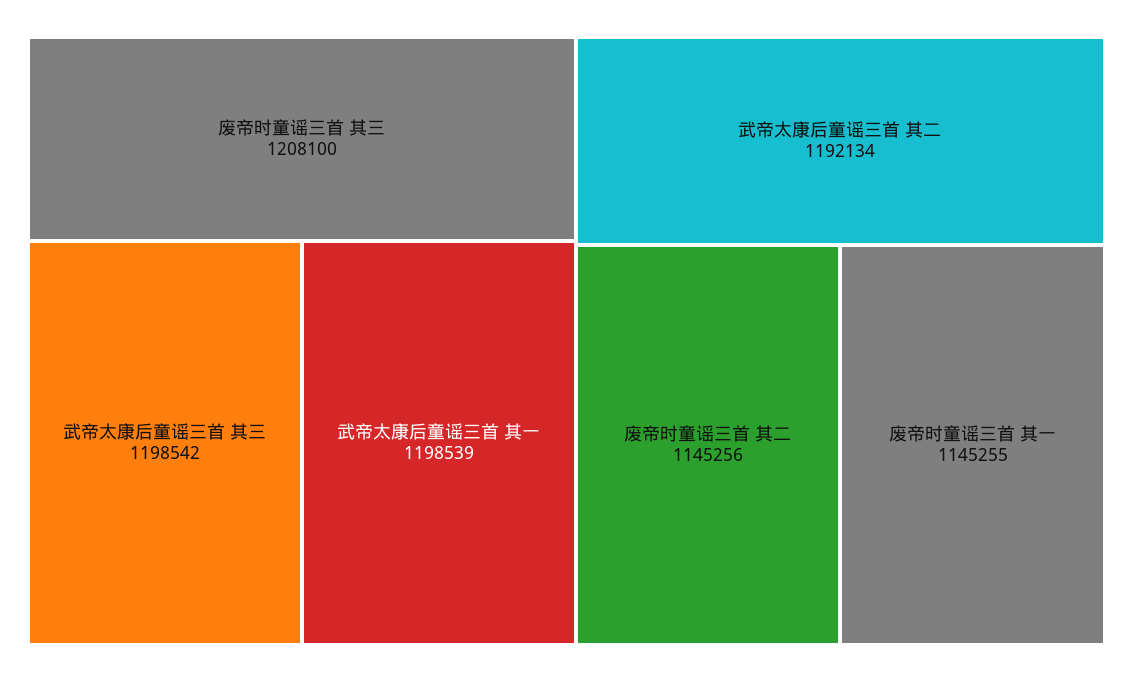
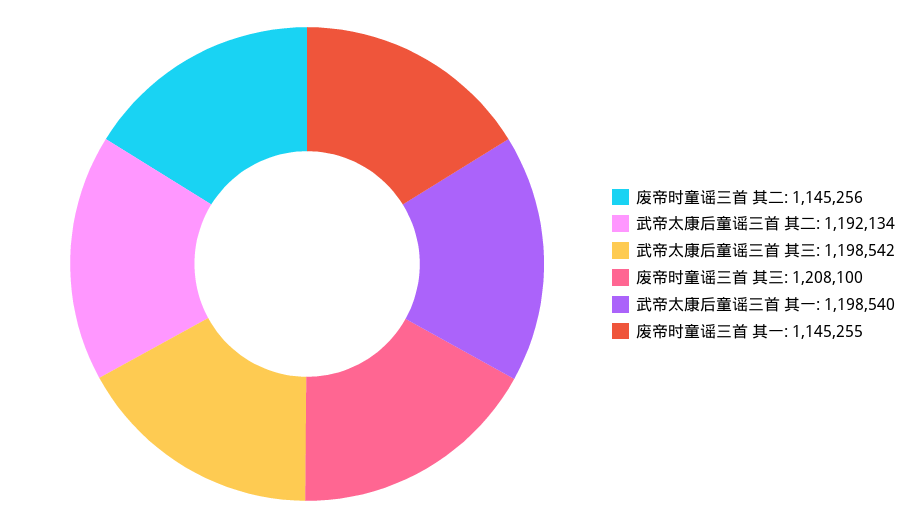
  {
    "废帝时童谣三首 其三": 1208100,
    "武帝太康后童谣三首 其三": 1198542,
-   "武帝太康后童谣三首 其一": 1198539,
+   "武帝太康后童谣三首 其一": 1198540,
    "武帝太康后童谣三首 其二": 1192134,
    "废帝时童谣三首 其二": 1145256,
    "废帝时童谣三首 其一": 1145255
  }

